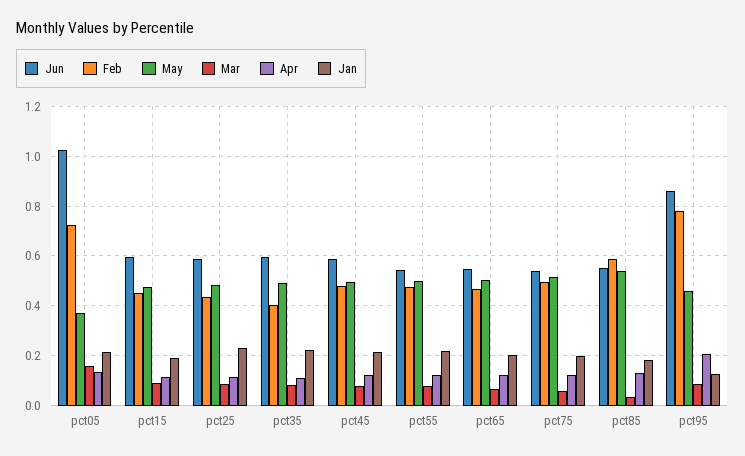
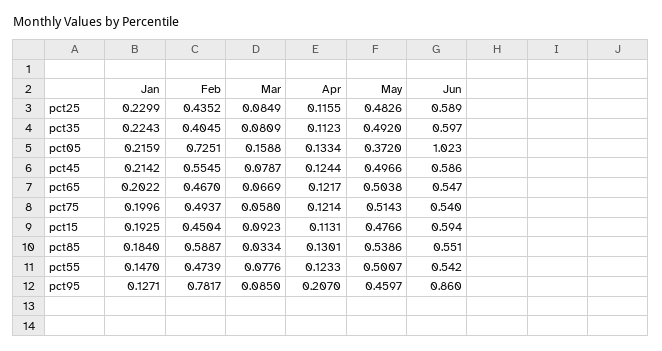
  {
    "Jun": {
      "pct05": 1.023,
      "pct15": 0.594,
      "pct25": 0.589,
      "pct35": 0.597,
      "pct45": 0.586,
      "pct55": 0.542,
      "pct65": 0.547,
      "pct75": 0.54,
      "pct85": 0.551,
      "pct95": 0.86
    },
    "Feb": {
      "pct05": 0.7251,
      "pct15": 0.4504,
      "pct25": 0.4352,
      "pct35": 0.4045,
-     "pct45": 0.475,
+     "pct45": 0.5545,
      "pct55": 0.4739,
      "pct65": 0.467,
      "pct75": 0.4937,
      "pct85": 0.5887,
      "pct95": 0.7817
    },
    "May": {
      "pct05": 0.372,
      "pct15": 0.4766,
      "pct25": 0.4826,
      "pct35": 0.492,
      "pct45": 0.4966,
      "pct55": 0.5007,
      "pct65": 0.5038,
      "pct75": 0.5143,
      "pct85": 0.5386,
      "pct95": 0.4597
    },
    "Mar": {
      "pct05": 0.1588,
      "pct15": 0.0923,
      "pct25": 0.0849,
      "pct35": 0.0809,
      "pct45": 0.0787,
      "pct55": 0.0776,
      "pct65": 0.0669,
      "pct75": 0.058,
      "pct85": 0.0334,
      "pct95": 0.085
    },
    "Apr": {
      "pct05": 0.1334,
      "pct15": 0.1131,
      "pct25": 0.1155,
      "pct35": 0.1123,
      "pct45": 0.1244,
      "pct55": 0.1233,
      "pct65": 0.1217,
      "pct75": 0.1214,
      "pct85": 0.1301,
      "pct95": 0.207
    },
    "Jan": {
      "pct05": 0.2159,
      "pct15": 0.1925,
      "pct25": 0.2299,
      "pct35": 0.2243,
      "pct45": 0.2142,
-     "pct55": 0.225,
+     "pct55": 0.147,
      "pct65": 0.2022,
      "pct75": 0.1996,
      "pct85": 0.184,
      "pct95": 0.1271
    }
  }

